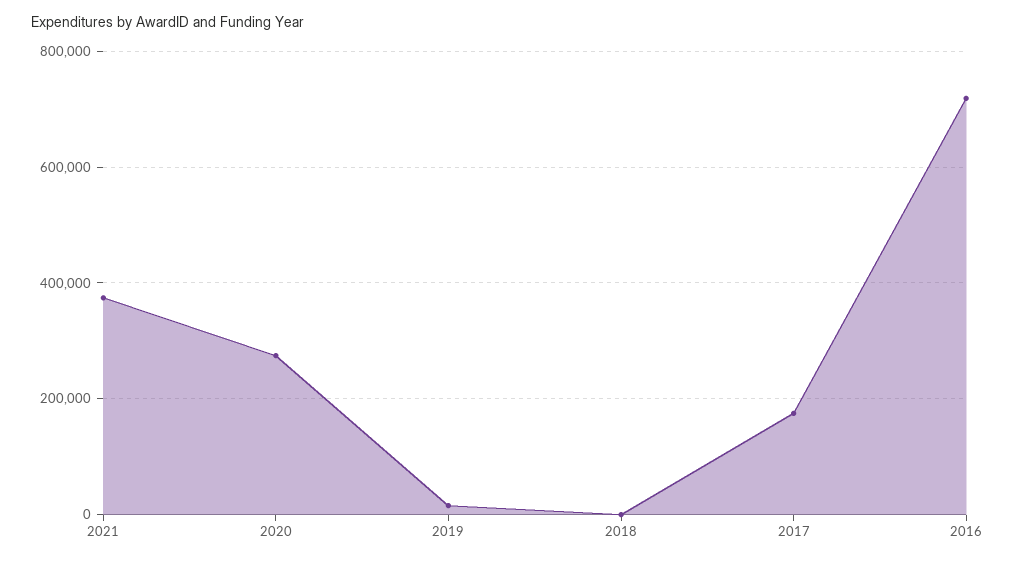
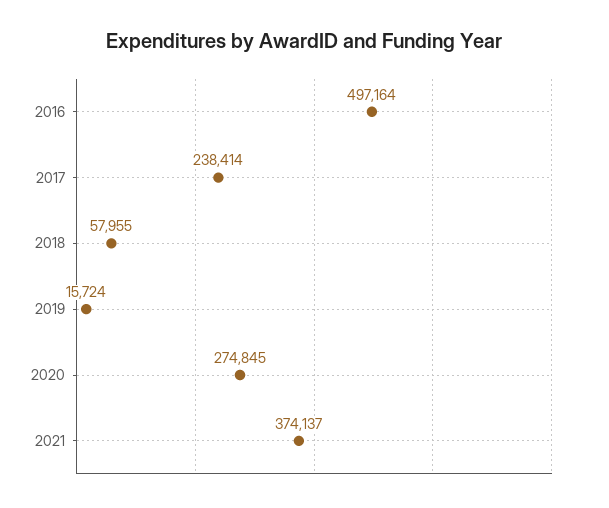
  {
    "2021": 374137,
    "2020": 274845,
    "2019": 15724,
-   "2018": 0,
+   "2018": 57955,
-   "2017": 180000,
+   "2017": 238414,
-   "2016": 720000
+   "2016": 497164
  }

